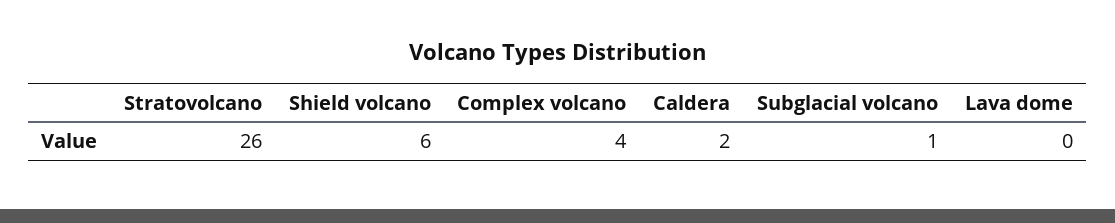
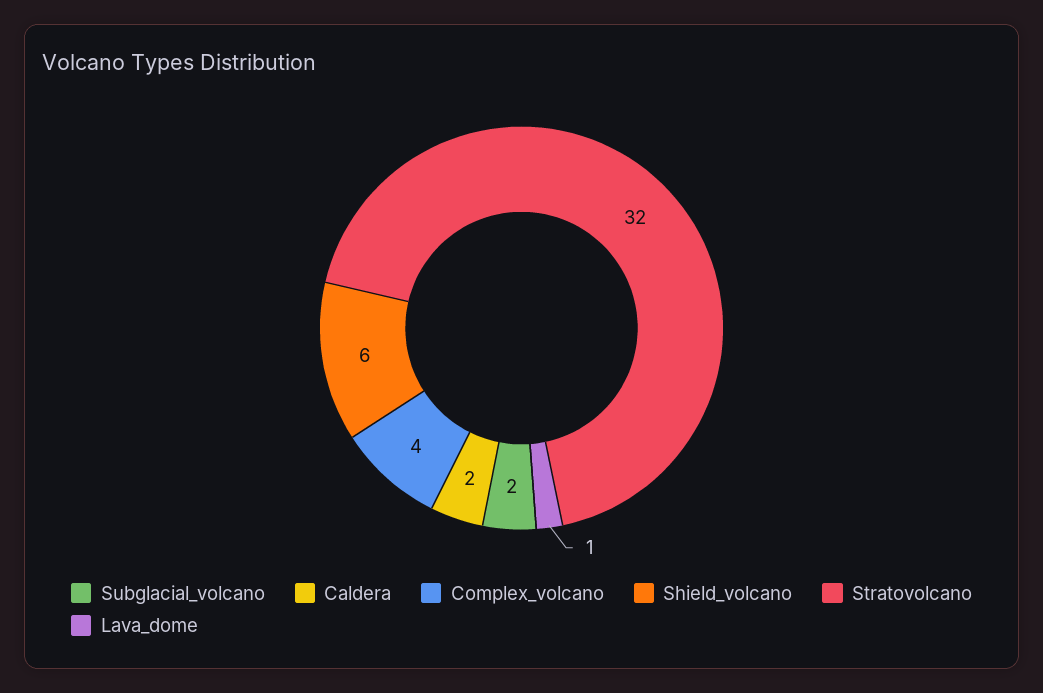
  {
-   "Stratovolcano": 26,
+   "Stratovolcano": 32,
    "Shield volcano": 6,
    "Complex volcano": 4,
    "Caldera": 2,
-   "Subglacial volcano": 1,
+   "Subglacial volcano": 2,
-   "Lava dome": 0
+   "Lava dome": 1
  }

